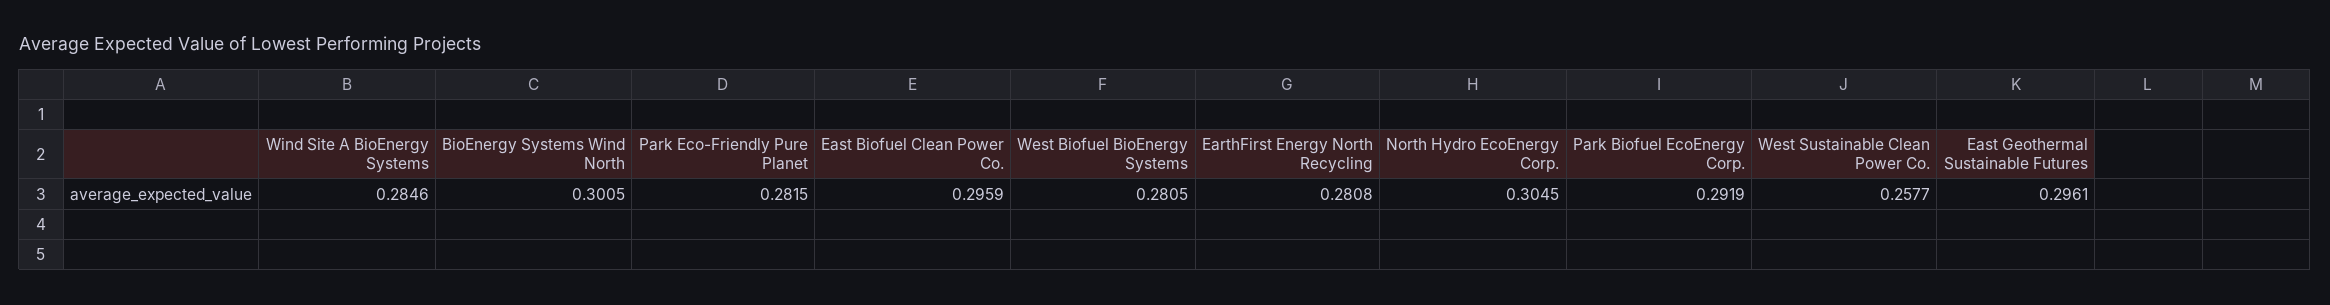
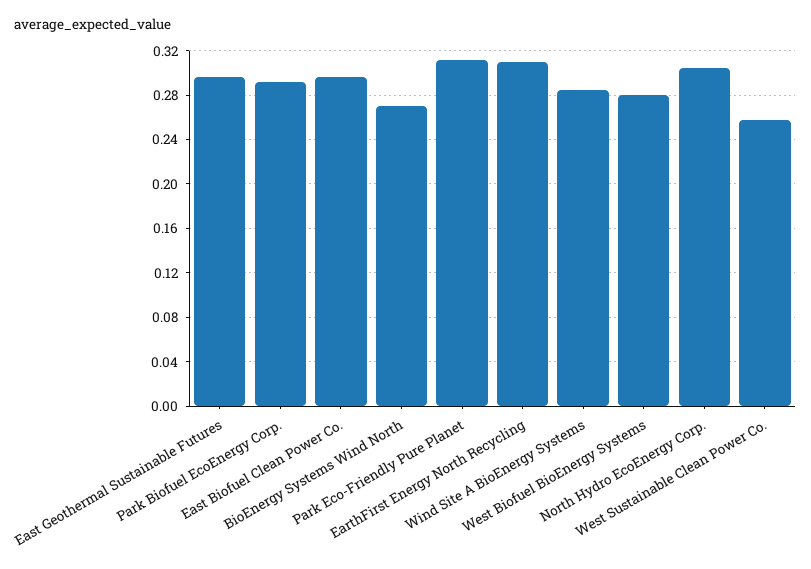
  {
    "Wind Site A BioEnergy Systems": 0.2846,
-   "BioEnergy Systems Wind North": 0.3005,
+   "BioEnergy Systems Wind North": 0.27,
-   "Park Eco-Friendly Pure Planet": 0.2815,
+   "Park Eco-Friendly Pure Planet": 0.31,
    "East Biofuel Clean Power Co.": 0.2959,
    "West Biofuel BioEnergy Systems": 0.2805,
-   "EarthFirst Energy North Recycling": 0.2808,
+   "EarthFirst Energy North Recycling": 0.31,
    "North Hydro EcoEnergy Corp.": 0.3045,
    "Park Biofuel EcoEnergy Corp.": 0.2919,
    "West Sustainable Clean Power Co.": 0.2577,
    "East Geothermal Sustainable Futures": 0.2961
  }

